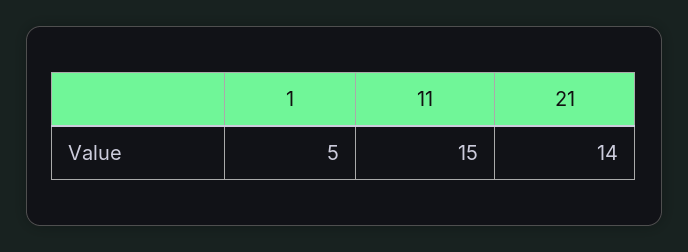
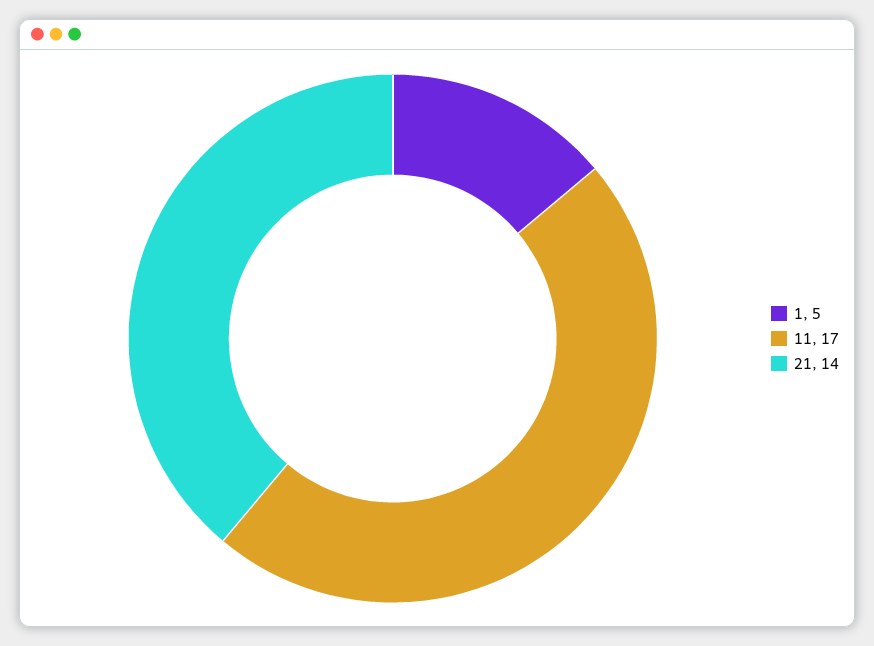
  {
    "1": 5,
-   "11": 15,
+   "11": 17,
    "21": 14
  }

